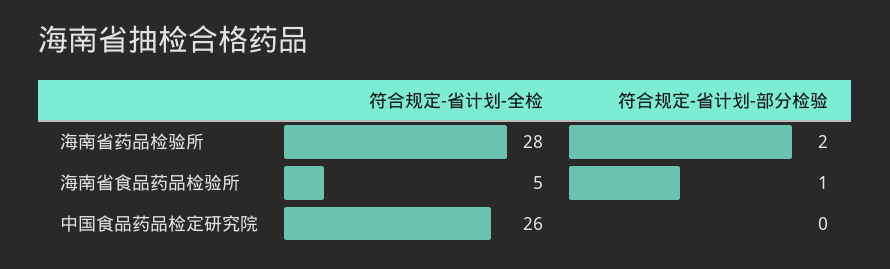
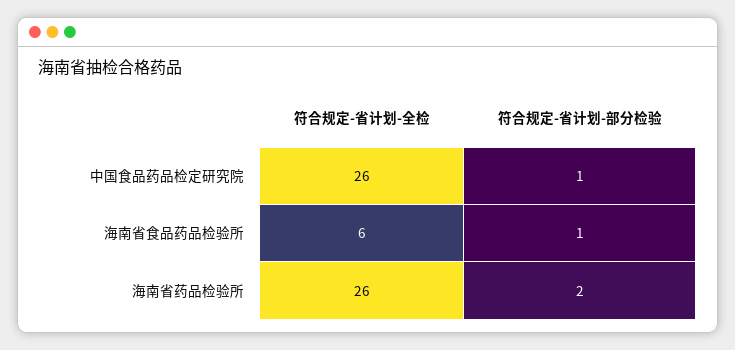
  {
    "符合规定-省计划-全检": {
-     "海南省药品检验所": 28,
+     "海南省药品检验所": 26,
-     "海南省食品药品检验所": 5,
+     "海南省食品药品检验所": 6,
      "中国食品药品检定研究院": 26
    },
    "符合规定-省计划-部分检验": {
      "海南省药品检验所": 2,
      "海南省食品药品检验所": 1,
-     "中国食品药品检定研究院": 0
+     "中国食品药品检定研究院": 1
    }
  }

